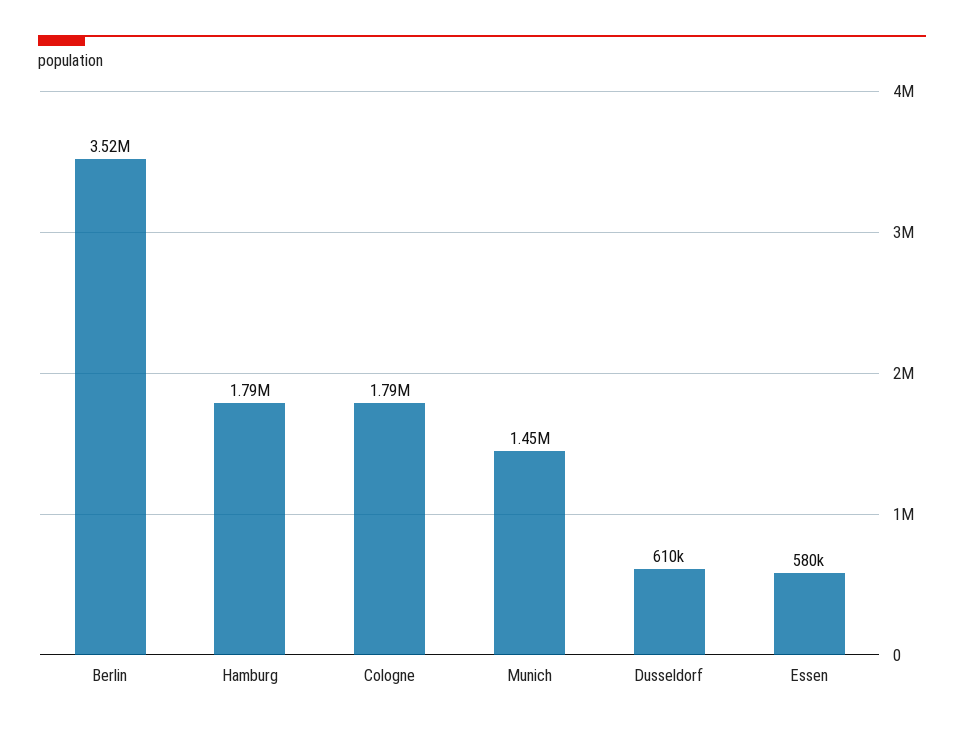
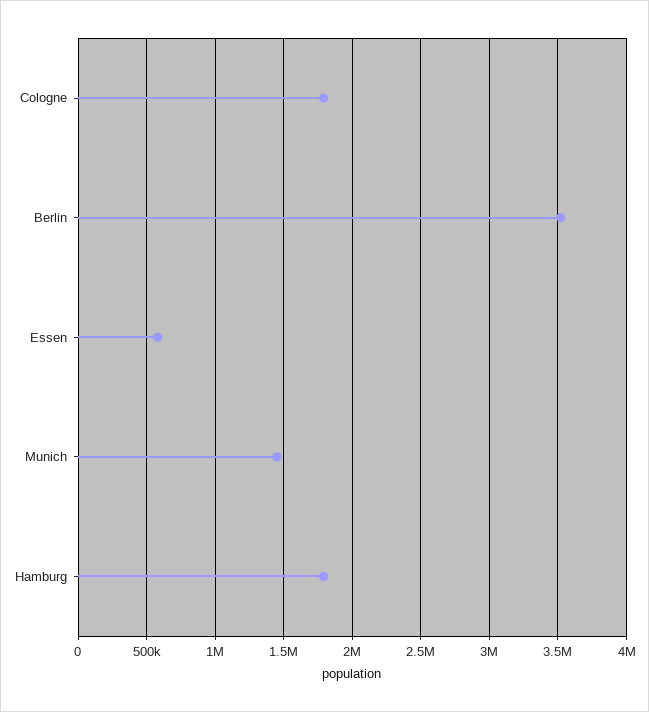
  {
    "Berlin": 3520000,
    "Hamburg": 1790000,
    "Cologne": 1790000,
    "Munich": 1450000,
-   "Dusseldorf": 610000,
    "Essen": 580000
  }

